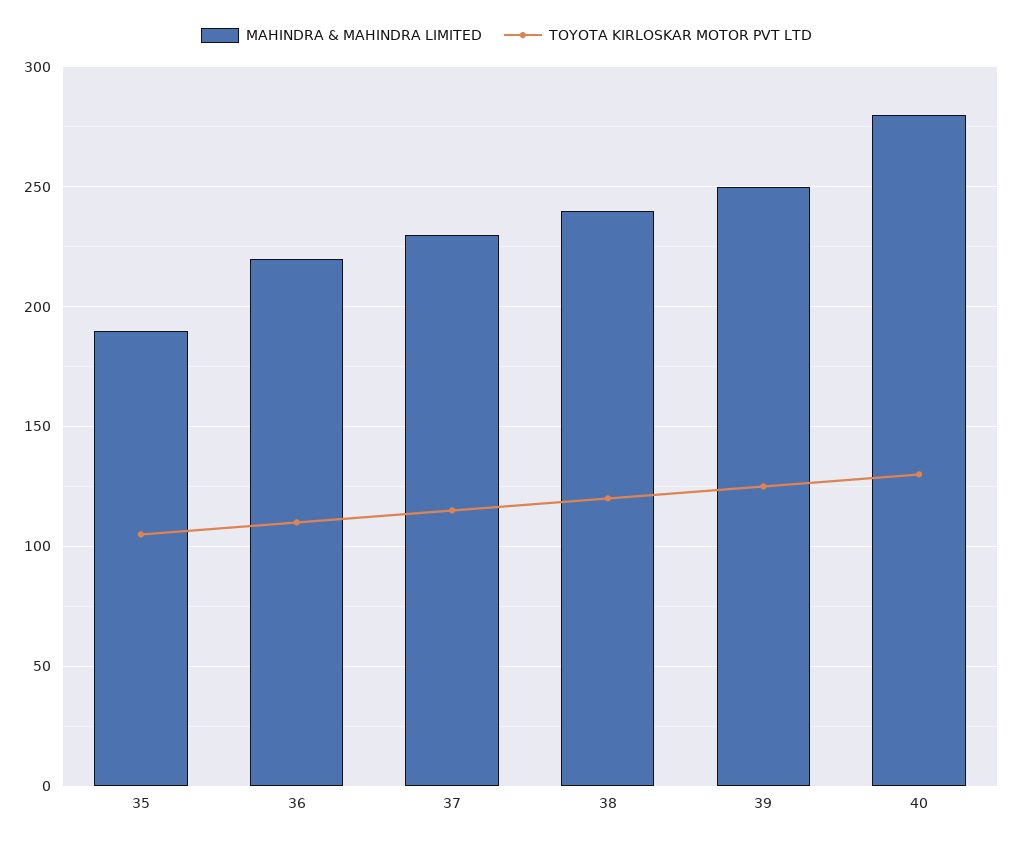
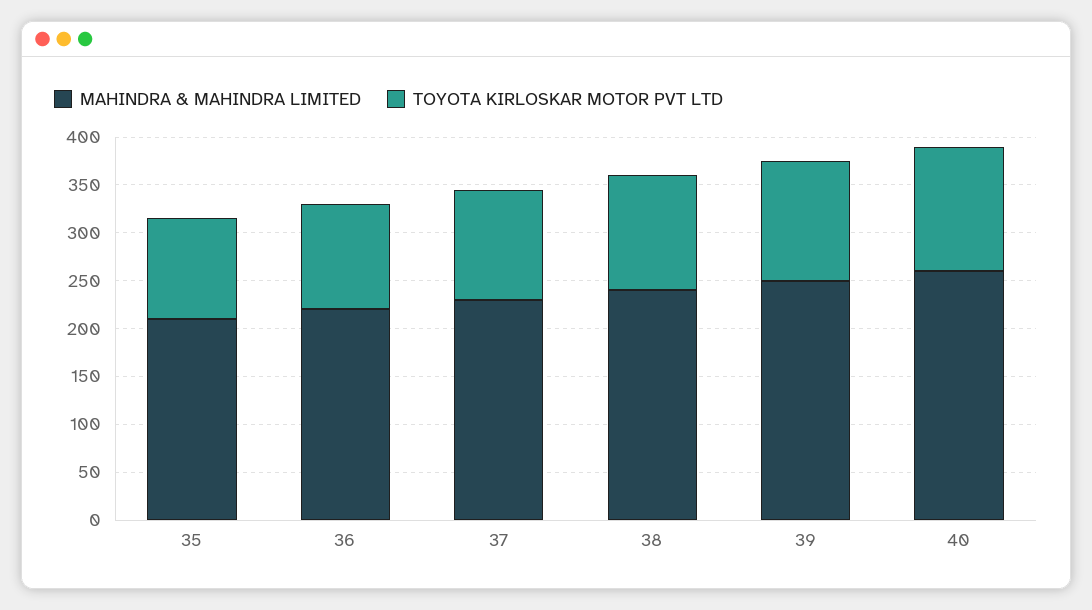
  {
    "MAHINDRA & MAHINDRA LIMITED": {
-     "35": 190,
+     "35": 210,
      "36": 220,
      "37": 230,
      "38": 240,
      "39": 250,
-     "40": 280
+     "40": 260
    },
    "TOYOTA KIRLOSKAR MOTOR PVT LTD": {
      "35": 105,
      "36": 110,
      "37": 115,
      "38": 120,
      "39": 125,
      "40": 130
    }
  }

